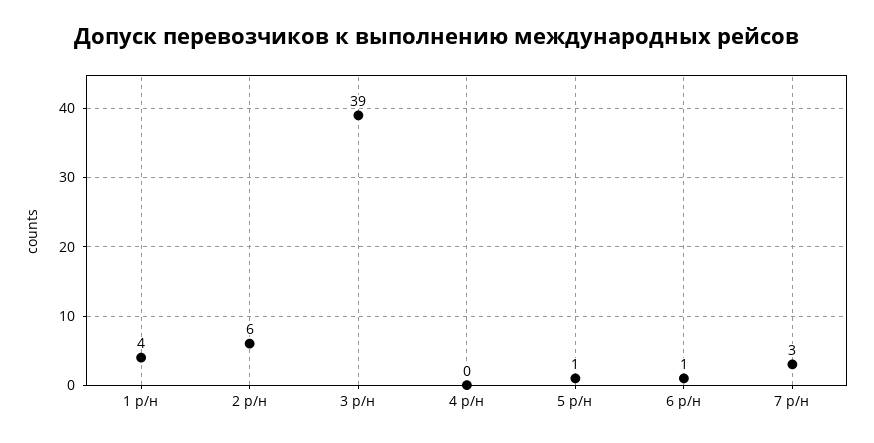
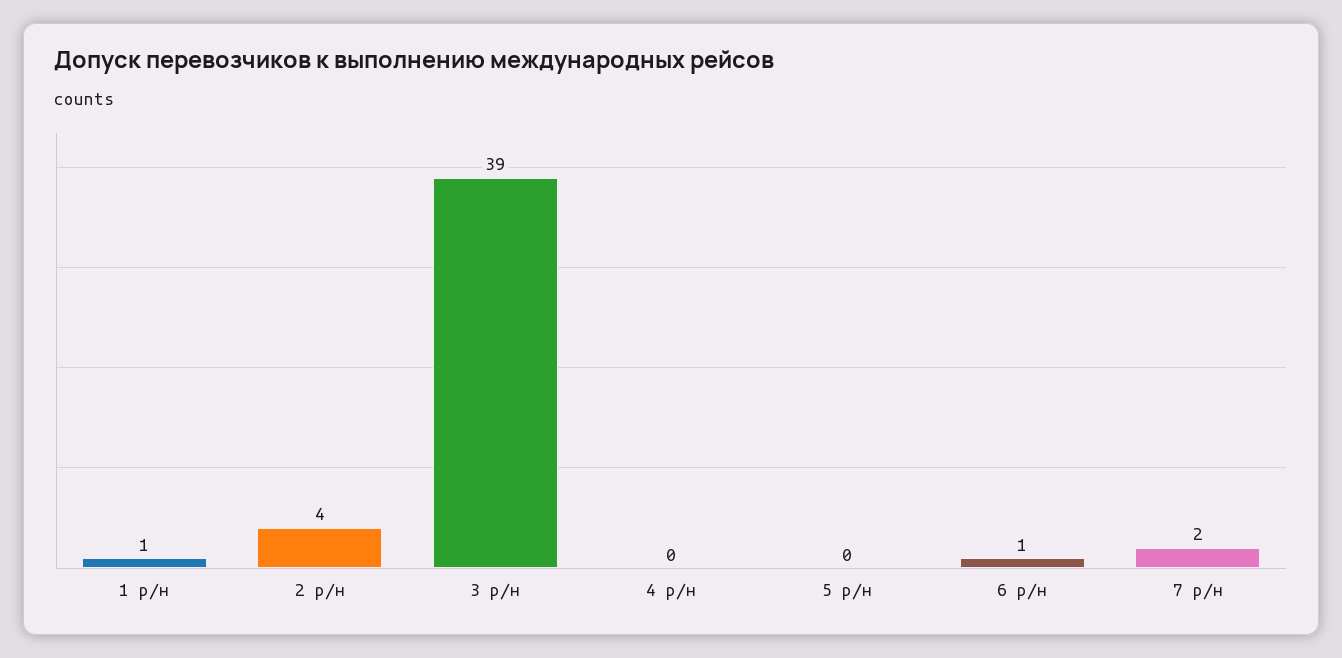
  {
-   "1 р/н": 4,
+   "1 р/н": 1,
-   "2 р/н": 6,
+   "2 р/н": 4,
    "3 р/н": 39,
    "4 р/н": 0,
-   "5 р/н": 1,
+   "5 р/н": 0,
    "6 р/н": 1,
-   "7 р/н": 3
+   "7 р/н": 2
  }

